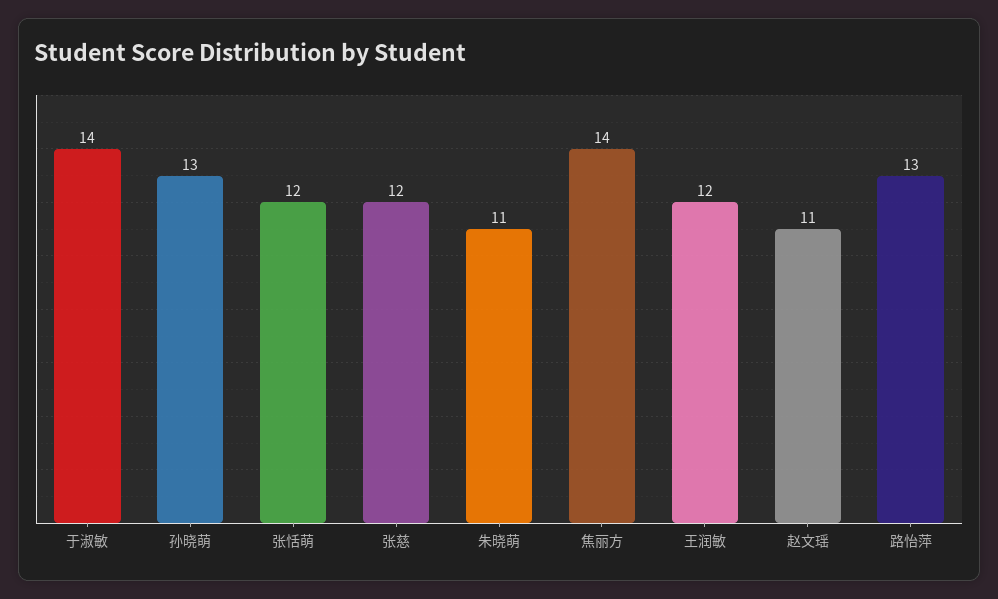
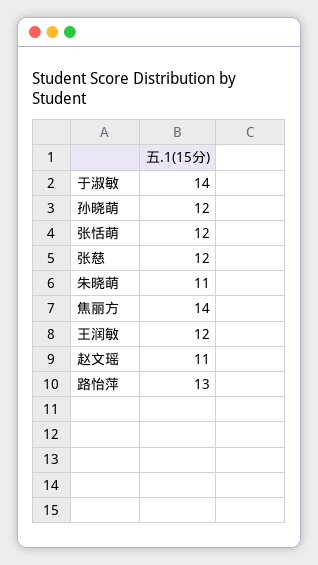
  {
    "于淑敏": 14,
-   "孙晓萌": 13,
+   "孙晓萌": 12,
    "张恬萌": 12,
    "张慈": 12,
    "朱晓萌": 11,
    "焦丽方": 14,
    "王润敏": 12,
    "赵文瑶": 11,
    "路怡萍": 13
  }

